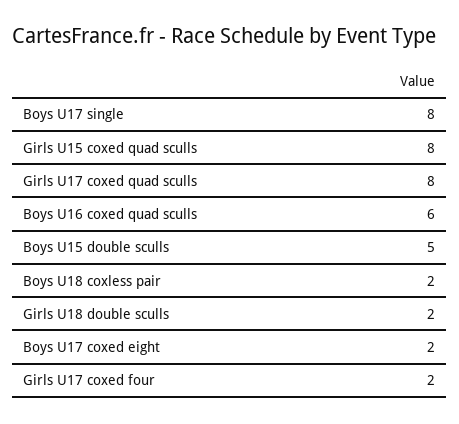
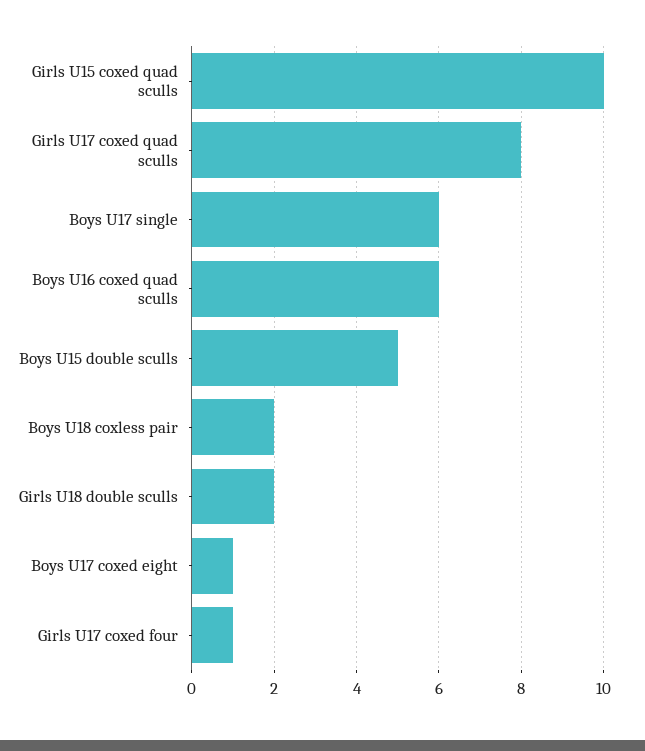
  {
-   "Boys U17 single": 8,
+   "Boys U17 single": 6,
-   "Girls U15 coxed quad sculls": 8,
+   "Girls U15 coxed quad sculls": 10,
    "Girls U17 coxed quad sculls": 8,
    "Boys U16 coxed quad sculls": 6,
    "Boys U15 double sculls": 5,
    "Boys U18 coxless pair": 2,
    "Girls U18 double sculls": 2,
-   "Boys U17 coxed eight": 2,
+   "Boys U17 coxed eight": 1,
-   "Girls U17 coxed four": 2
+   "Girls U17 coxed four": 1
  }

